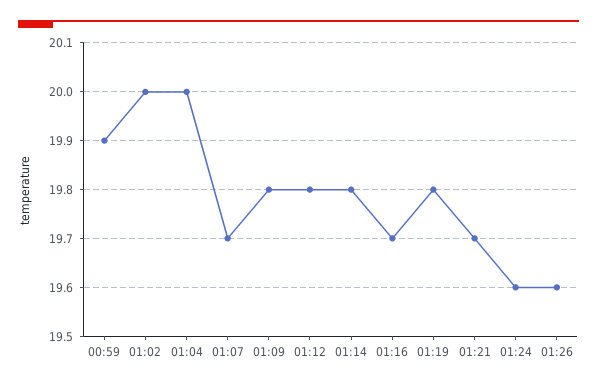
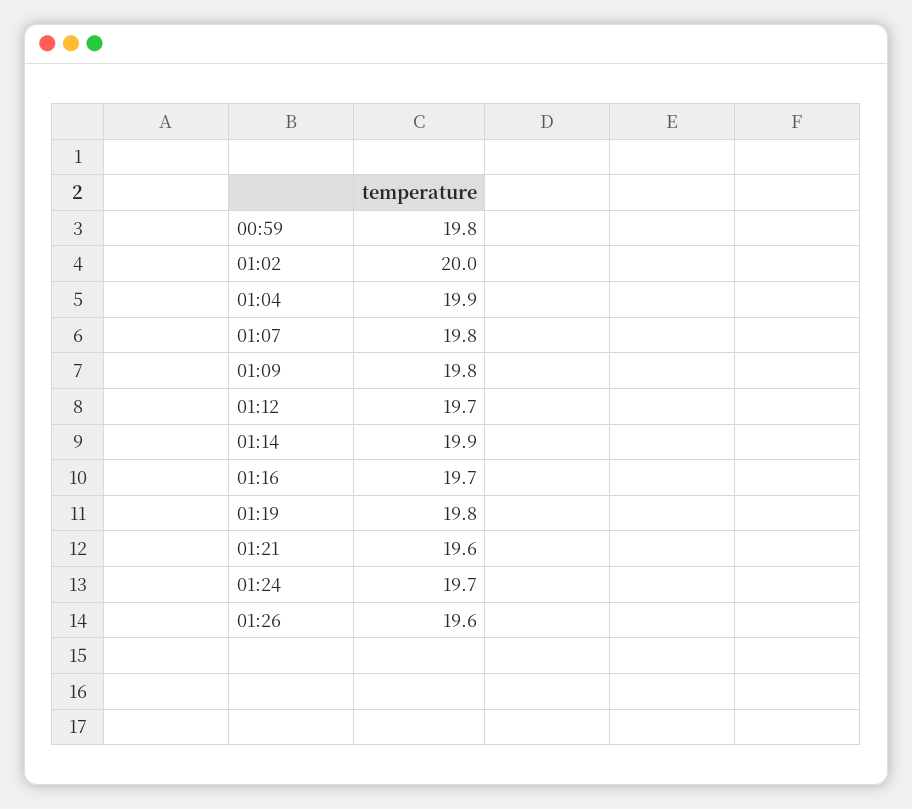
  {
-   "00:59": 19.9,
+   "00:59": 19.8,
    "01:02": 20,
-   "01:04": 20,
+   "01:04": 19.9,
-   "01:07": 19.7,
+   "01:07": 19.8,
    "01:09": 19.8,
-   "01:12": 19.8,
+   "01:12": 19.7,
-   "01:14": 19.8,
+   "01:14": 19.9,
    "01:16": 19.7,
    "01:19": 19.8,
-   "01:21": 19.7,
+   "01:21": 19.6,
-   "01:24": 19.6,
+   "01:24": 19.7,
    "01:26": 19.6
  }

